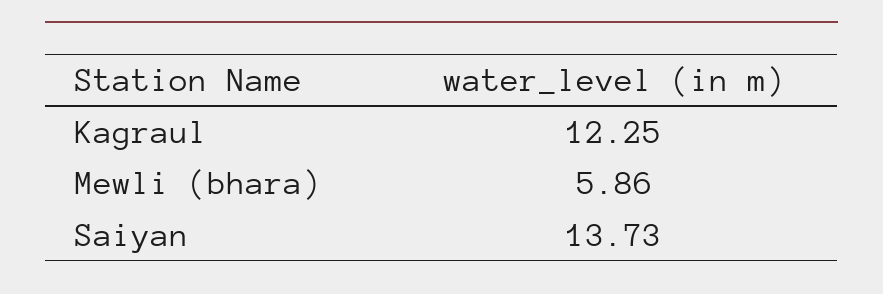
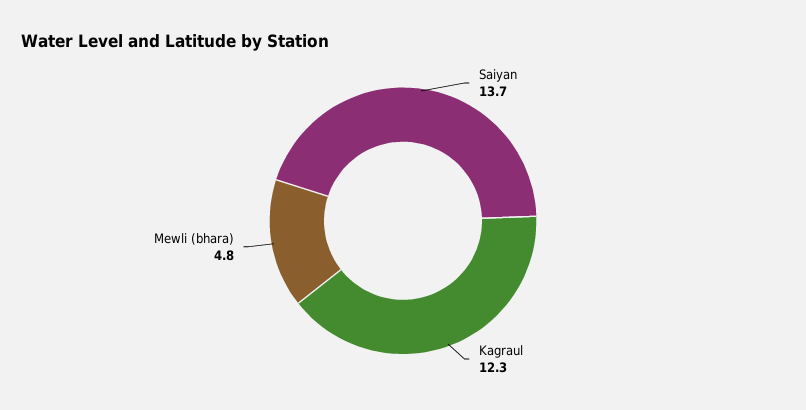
  {
    "Kagraul": 12.25,
-   "Mewli (bhara)": 5.86,
+   "Mewli (bhara)": 4.8,
    "Saiyan": 13.73
  }

